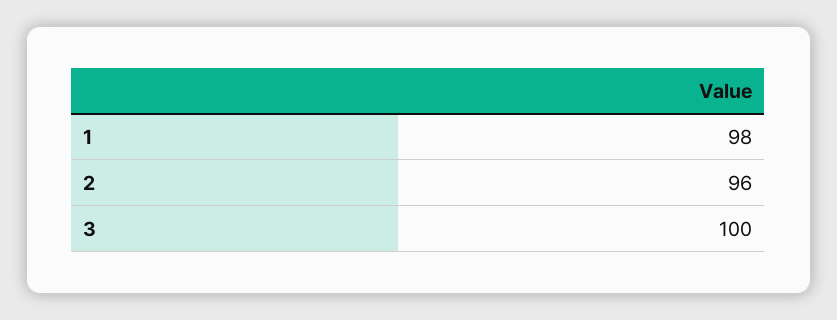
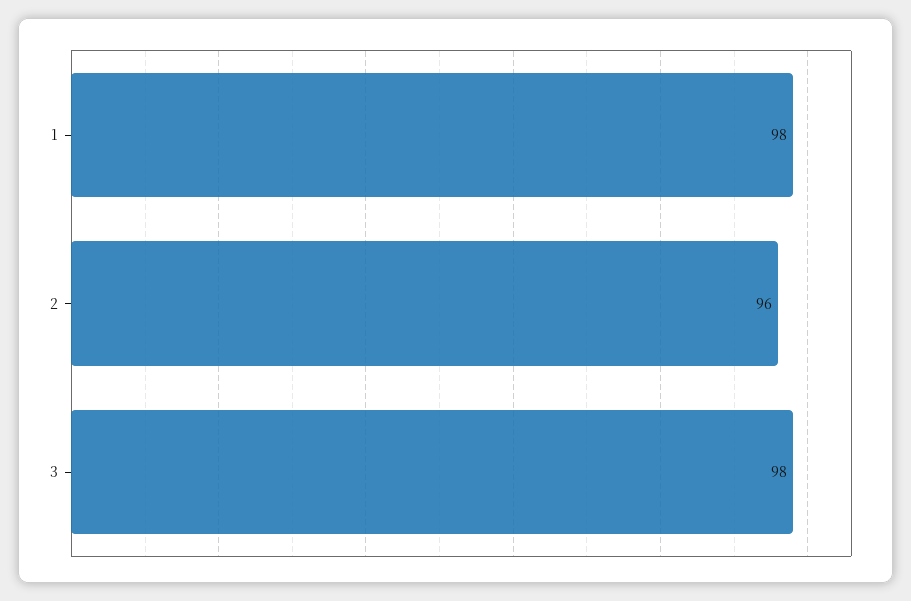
  {
    "1": 98,
    "2": 96,
-   "3": 100
+   "3": 98
  }

